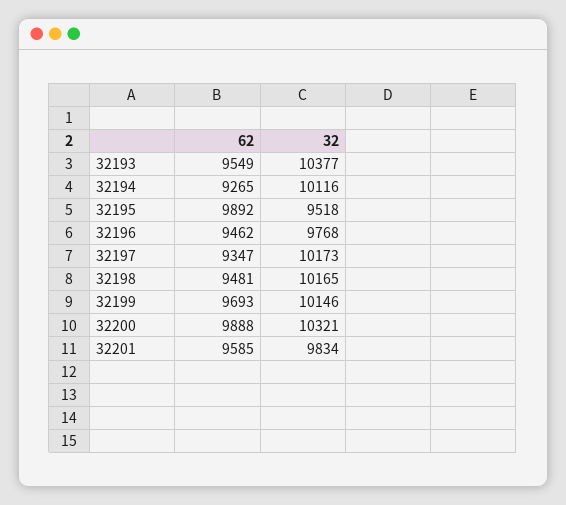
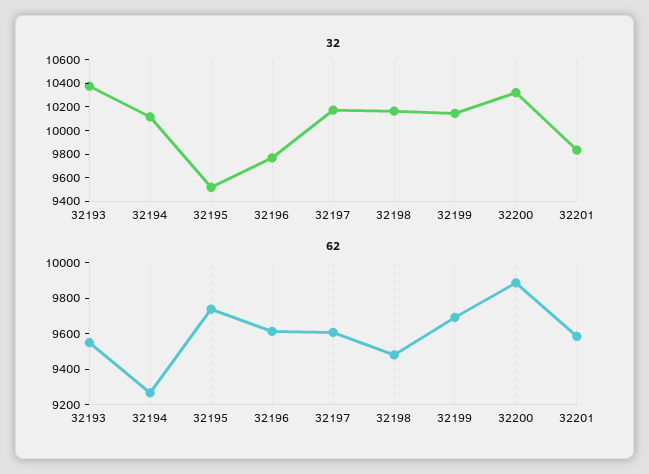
  {
    "62": {
      "32193": 9549,
      "32194": 9265,
-     "32195": 9892,
+     "32195": 9750,
-     "32196": 9462,
+     "32196": 9600,
-     "32197": 9347,
+     "32197": 9600,
      "32198": 9481,
      "32199": 9693,
      "32200": 9888,
      "32201": 9585
    },
    "32": {
      "32193": 10377,
      "32194": 10116,
      "32195": 9518,
      "32196": 9768,
      "32197": 10173,
      "32198": 10165,
      "32199": 10146,
      "32200": 10321,
      "32201": 9834
    }
  }

